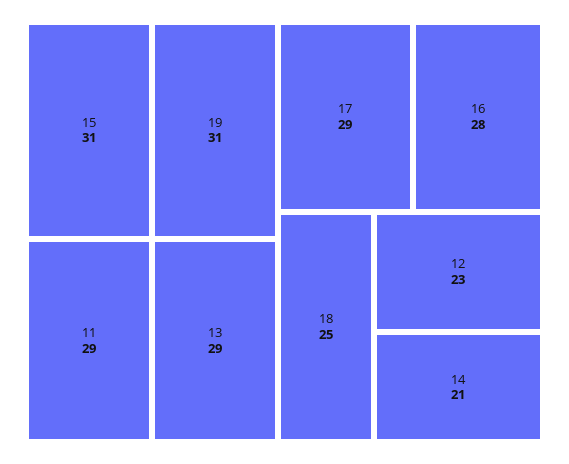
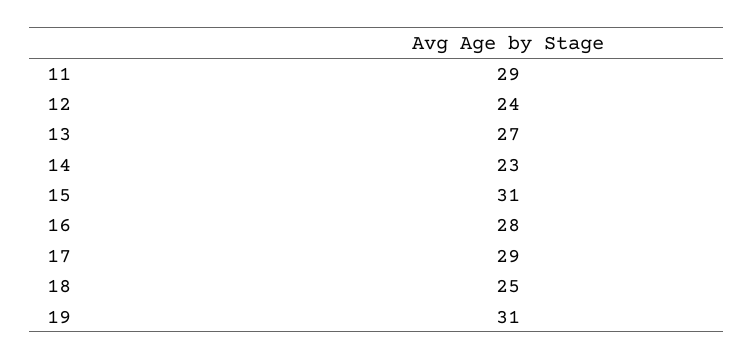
  {
    "15": 31,
    "19": 31,
    "11": 29,
-   "13": 29,
+   "13": 27,
    "17": 29,
    "16": 28,
    "18": 25,
-   "12": 23,
+   "12": 24,
-   "14": 21
+   "14": 23
  }

